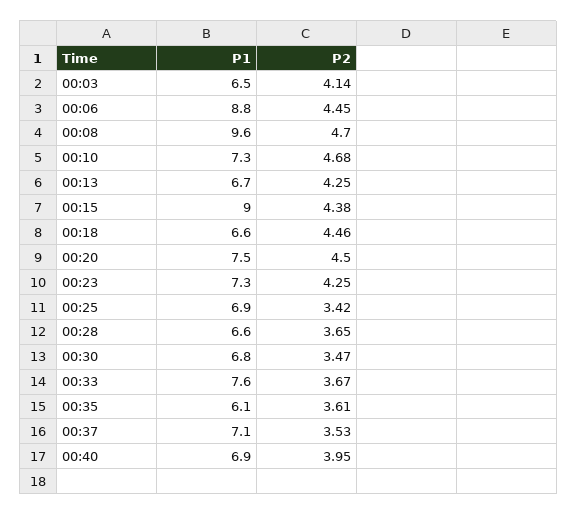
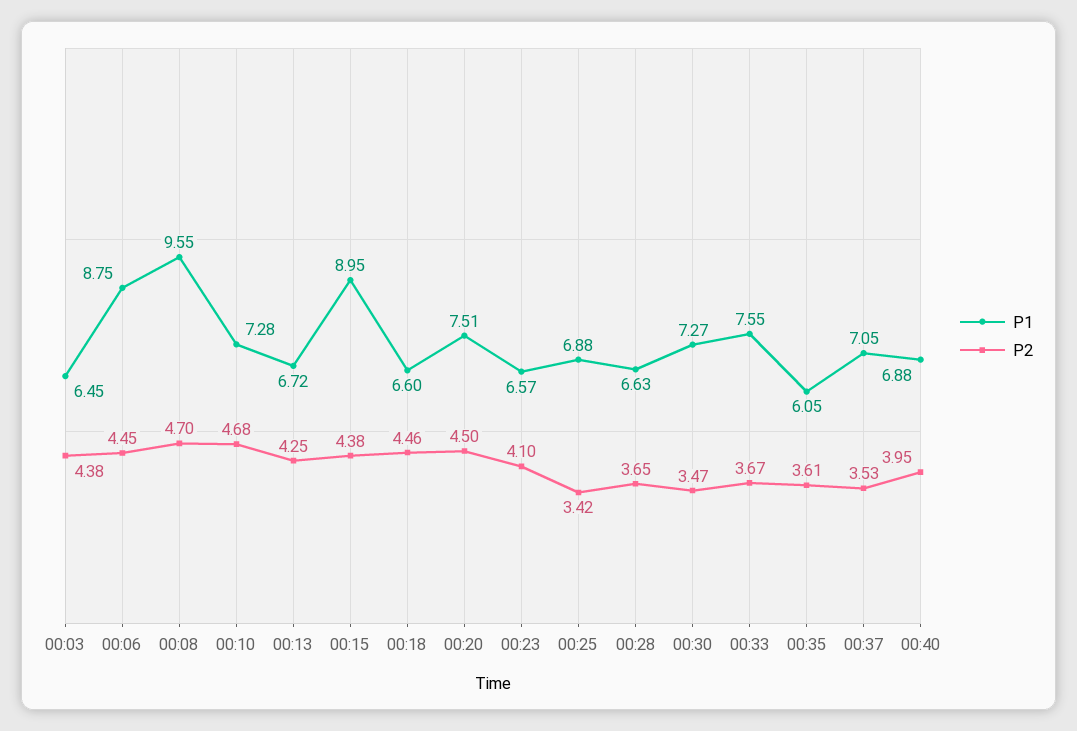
  {
    "P1": {
      "00:03": 6.45,
      "00:06": 8.75,
      "00:08": 9.55,
      "00:10": 7.28,
      "00:13": 6.72,
      "00:15": 8.95,
      "00:18": 6.6,
      "00:20": 7.51,
-     "00:23": 7.3,
+     "00:23": 6.57,
      "00:25": 6.88,
      "00:28": 6.63,
-     "00:30": 6.8,
+     "00:30": 7.27,
      "00:33": 7.55,
      "00:35": 6.05,
      "00:37": 7.05,
      "00:40": 6.88
    },
    "P2": {
-     "00:03": 4.14,
+     "00:03": 4.38,
      "00:06": 4.45,
      "00:08": 4.7,
      "00:10": 4.68,
      "00:13": 4.25,
      "00:15": 4.38,
      "00:18": 4.46,
      "00:20": 4.5,
-     "00:23": 4.25,
+     "00:23": 4.1,
      "00:25": 3.42,
      "00:28": 3.65,
      "00:30": 3.47,
      "00:33": 3.67,
      "00:35": 3.61,
      "00:37": 3.53,
      "00:40": 3.95
    }
  }

